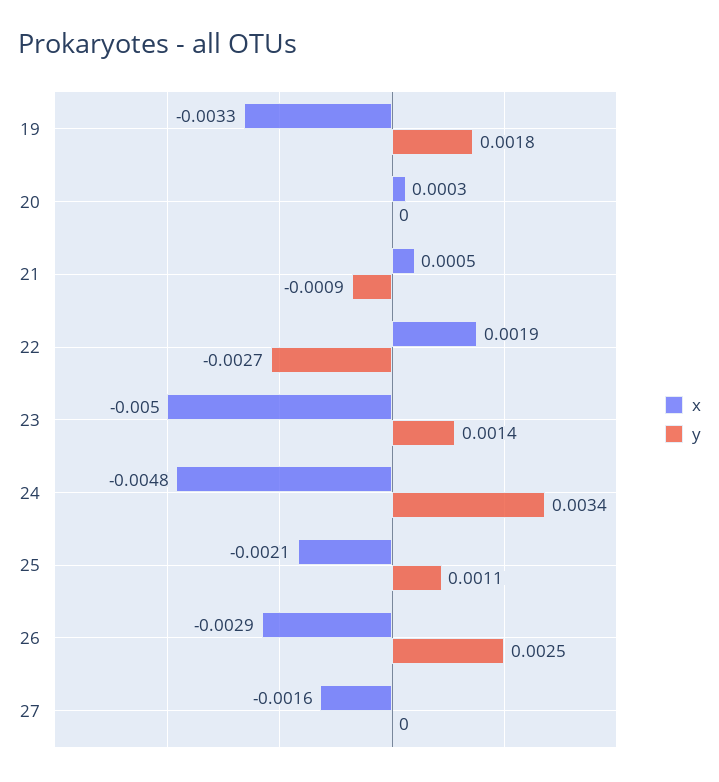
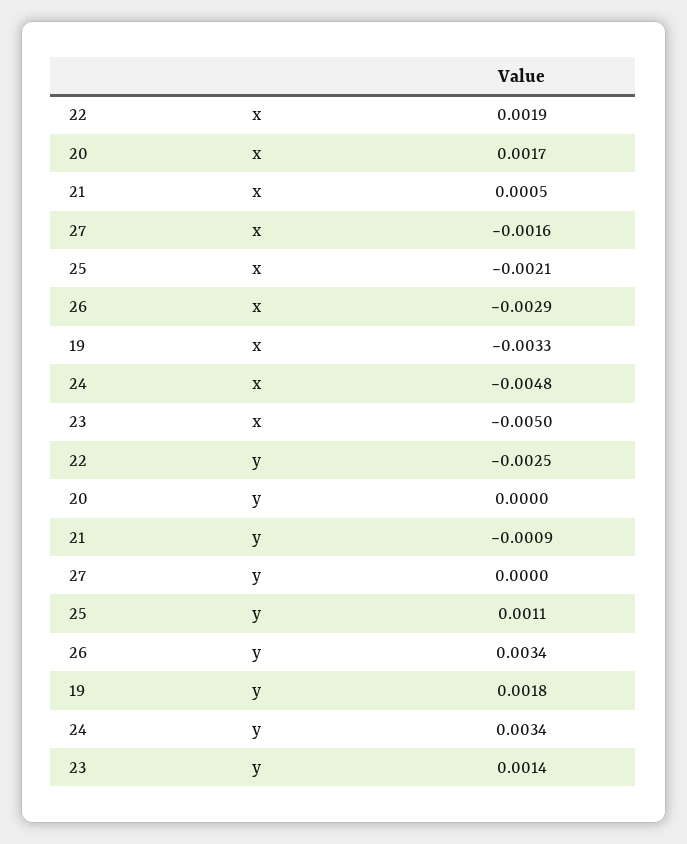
  {
    "x": {
      "19": -0.0033,
-     "20": 0.0003,
+     "20": 0.0017,
      "21": 0.0005,
      "22": 0.0019,
      "23": -0.005,
      "24": -0.0048,
      "25": -0.0021,
      "26": -0.0029,
      "27": -0.0016
    },
    "y": {
      "19": 0.0018,
      "20": 0,
      "21": -0.0009,
-     "22": -0.0027,
+     "22": -0.0025,
      "23": 0.0014,
      "24": 0.0034,
      "25": 0.0011,
-     "26": 0.0025,
+     "26": 0.0034,
      "27": 0
    }
  }

